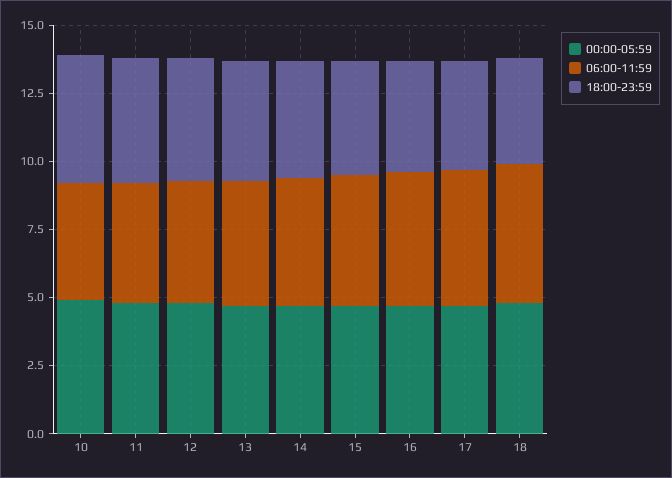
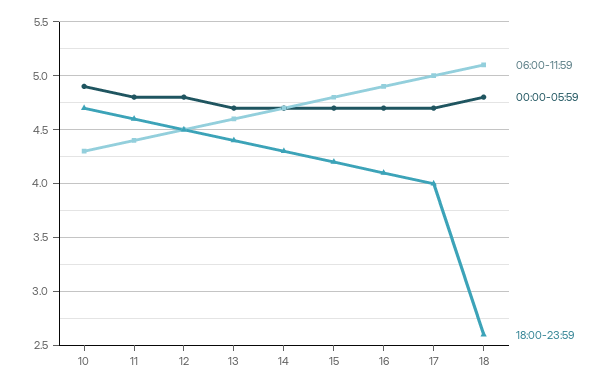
  {
    "00:00-05:59": {
      "10": 4.9,
      "11": 4.8,
      "12": 4.8,
      "13": 4.7,
      "14": 4.7,
      "15": 4.7,
      "16": 4.7,
      "17": 4.7,
      "18": 4.8
    },
    "06:00-11:59": {
      "10": 4.3,
      "11": 4.4,
      "12": 4.5,
      "13": 4.6,
      "14": 4.7,
      "15": 4.8,
      "16": 4.9,
      "17": 5,
      "18": 5.1
    },
    "18:00-23:59": {
      "10": 4.7,
      "11": 4.6,
      "12": 4.5,
      "13": 4.4,
      "14": 4.3,
      "15": 4.2,
      "16": 4.1,
      "17": 4,
-     "18": 4
+     "18": 2.6
    }
  }

